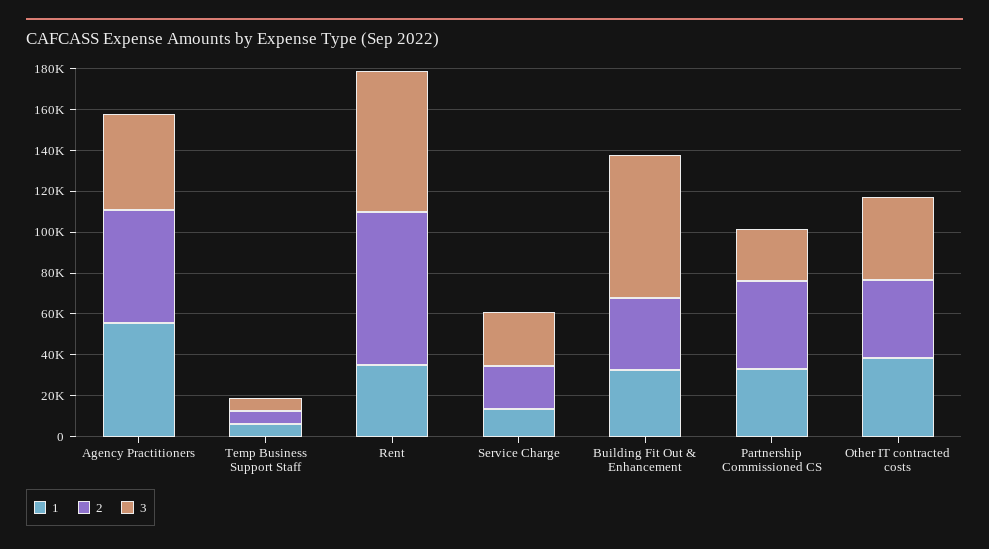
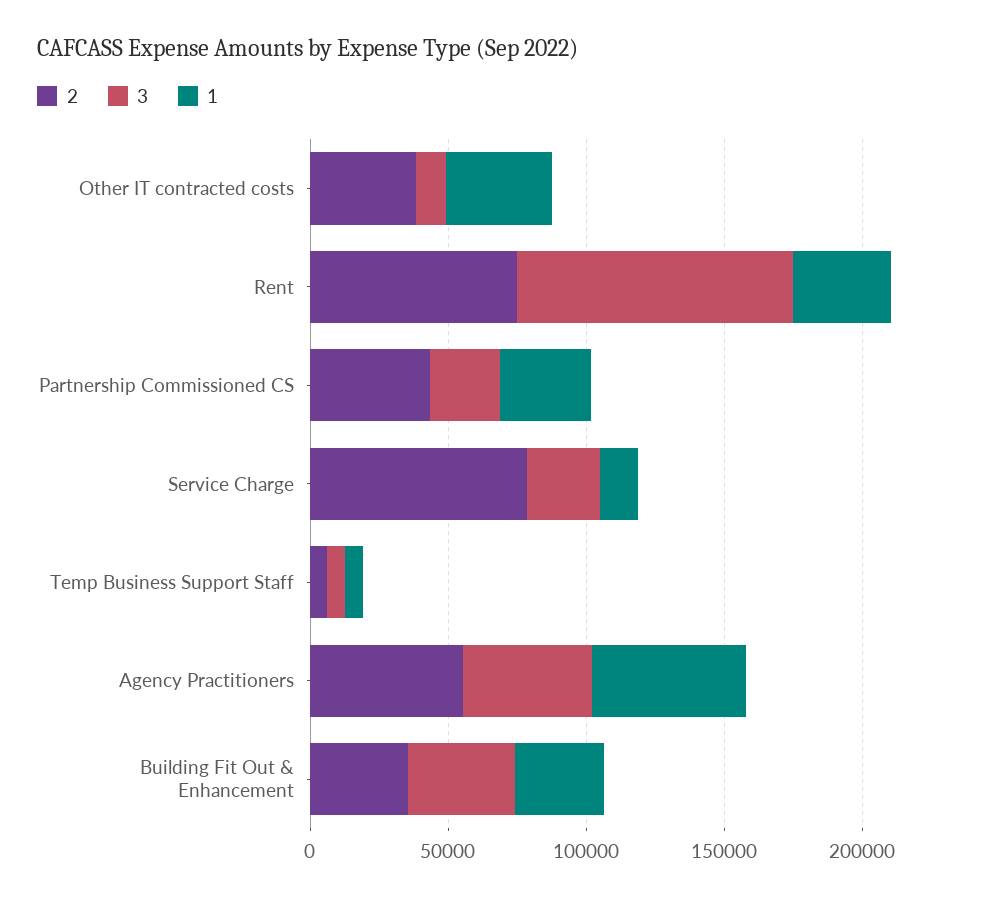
  {
    "1": {
      "Agency Practitioners": 55000,
      "Temp Business Support Staff": 5000,
      "Rent": 35000,
      "Service Charge": 15000,
      "Building Fit Out & Enhancement": 30000,
      "Partnership Commissioned CS": 35000,
      "Other IT contracted costs": 40000
    },
    "2": {
      "Agency Practitioners": 55000,
      "Temp Business Support Staff": 5000,
      "Rent": 75000,
-     "Service Charge": 20000,
+     "Service Charge": 80000,
      "Building Fit Out & Enhancement": 35000,
      "Partnership Commissioned CS": 45000,
      "Other IT contracted costs": 40000
    },
    "3": {
      "Agency Practitioners": 45000,
      "Temp Business Support Staff": 5000,
-     "Rent": 70000,
+     "Rent": 100000,
      "Service Charge": 25000,
-     "Building Fit Out & Enhancement": 70000,
+     "Building Fit Out & Enhancement": 40000,
      "Partnership Commissioned CS": 25000,
-     "Other IT contracted costs": 40000
+     "Other IT contracted costs": 10000
    }
  }

